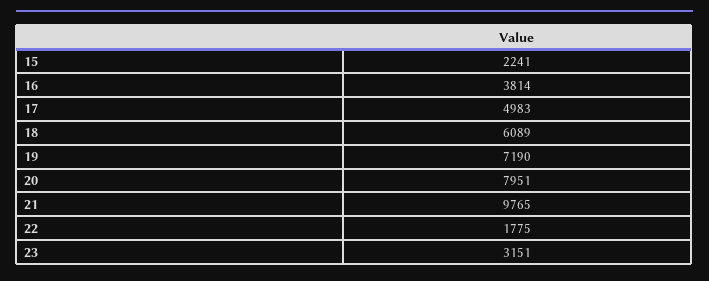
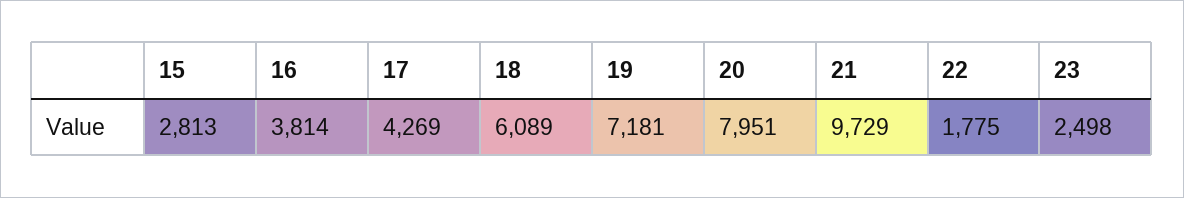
  {
-   "15": 2241,
+   "15": 2813,
    "16": 3814,
-   "17": 4983,
+   "17": 4269,
    "18": 6089,
-   "19": 7190,
+   "19": 7181,
    "20": 7951,
-   "21": 9765,
+   "21": 9729,
    "22": 1775,
-   "23": 3151
+   "23": 2498
  }

